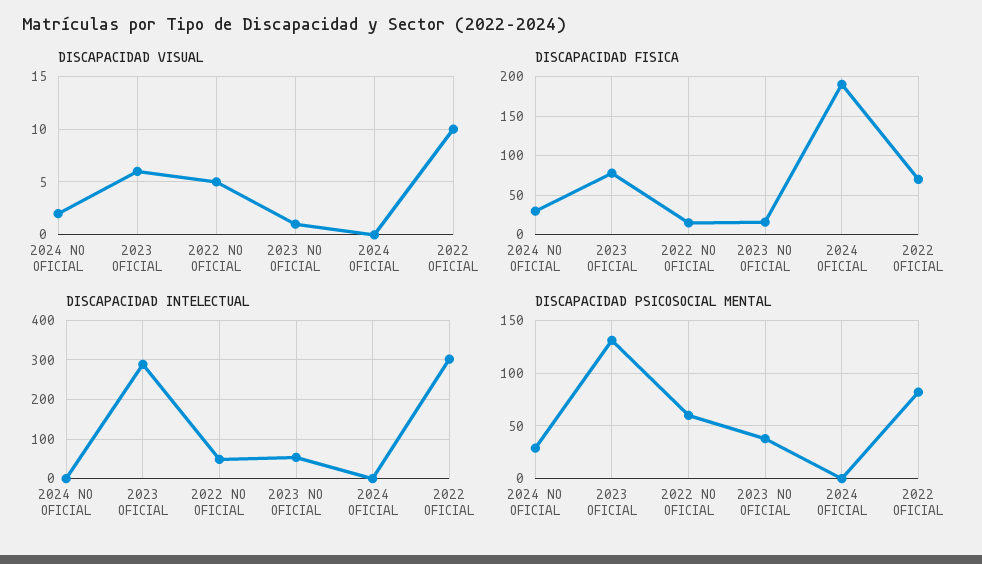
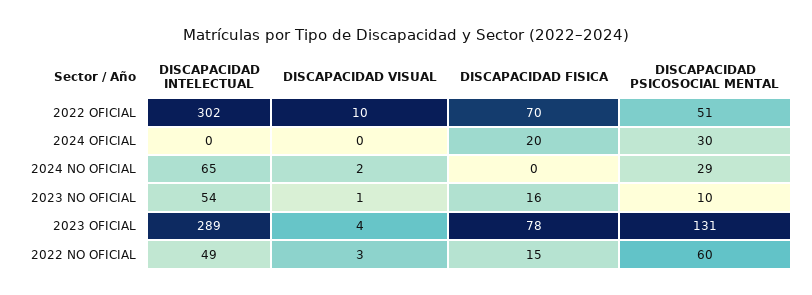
  {
    "DISCAPACIDAD VISUAL": {
      "2024 NO OFICIAL": 2,
-     "2023 OFICIAL": 6,
+     "2023 OFICIAL": 4,
-     "2022 NO OFICIAL": 5,
+     "2022 NO OFICIAL": 3,
      "2023 NO OFICIAL": 1,
      "2024 OFICIAL": 0,
      "2022 OFICIAL": 10
    },
    "DISCAPACIDAD FISICA": {
-     "2024 NO OFICIAL": 30,
+     "2024 NO OFICIAL": 0,
      "2023 OFICIAL": 78,
      "2022 NO OFICIAL": 15,
      "2023 NO OFICIAL": 16,
-     "2024 OFICIAL": 190,
+     "2024 OFICIAL": 20,
      "2022 OFICIAL": 70
    },
    "DISCAPACIDAD INTELECTUAL": {
-     "2024 NO OFICIAL": 0,
+     "2024 NO OFICIAL": 65,
      "2023 OFICIAL": 289,
      "2022 NO OFICIAL": 49,
      "2023 NO OFICIAL": 54,
      "2024 OFICIAL": 0,
      "2022 OFICIAL": 302
    },
    "DISCAPACIDAD PSICOSOCIAL MENTAL": {
      "2024 NO OFICIAL": 29,
      "2023 OFICIAL": 131,
      "2022 NO OFICIAL": 60,
-     "2023 NO OFICIAL": 40,
+     "2023 NO OFICIAL": 10,
-     "2024 OFICIAL": 0,
+     "2024 OFICIAL": 30,
-     "2022 OFICIAL": 80
+     "2022 OFICIAL": 51
    }
  }

